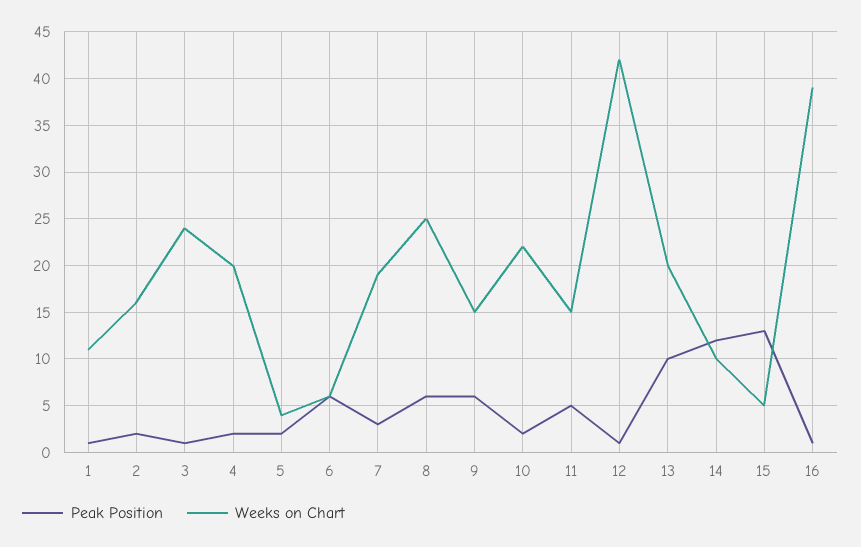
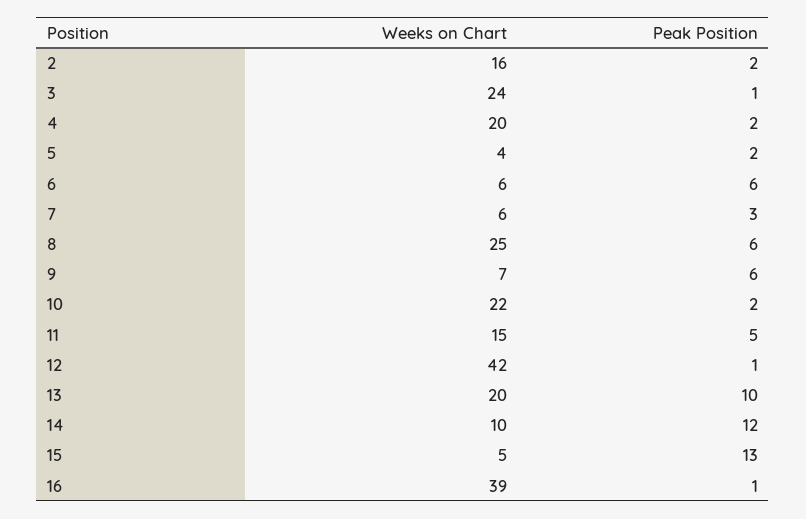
  {
    "Peak Position": {
-     "1": 1,
      "2": 2,
      "3": 1,
      "4": 2,
      "5": 2,
      "6": 6,
      "7": 3,
      "8": 6,
      "9": 6,
      "10": 2,
      "11": 5,
      "12": 1,
      "13": 10,
      "14": 12,
      "15": 13,
      "16": 1
    },
    "Weeks on Chart": {
-     "1": 11,
      "2": 16,
      "3": 24,
      "4": 20,
      "5": 4,
      "6": 6,
-     "7": 19,
+     "7": 6,
      "8": 25,
-     "9": 15,
+     "9": 7,
      "10": 22,
      "11": 15,
      "12": 42,
      "13": 20,
      "14": 10,
      "15": 5,
      "16": 39
    }
  }

